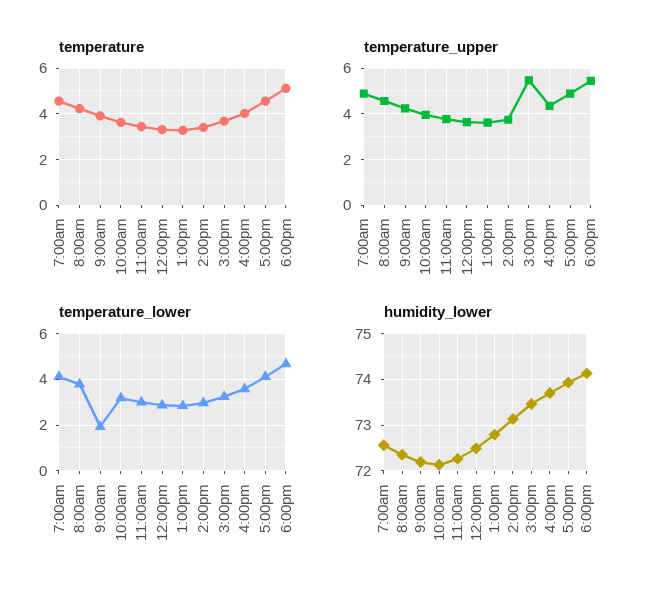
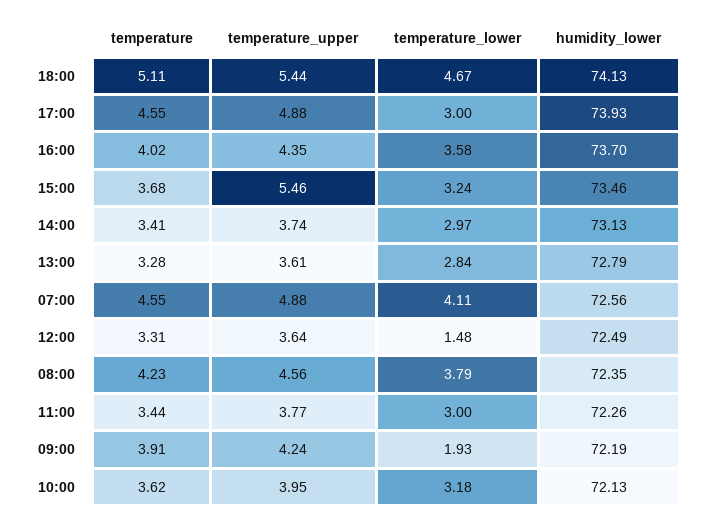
  {
    "temperature": {
      "7:00am": 4.55,
      "8:00am": 4.23,
      "9:00am": 3.91,
      "10:00am": 3.62,
      "11:00am": 3.44,
      "12:00pm": 3.31,
      "1:00pm": 3.28,
      "2:00pm": 3.41,
      "3:00pm": 3.68,
      "4:00pm": 4.02,
      "5:00pm": 4.55,
      "6:00pm": 5.11
    },
    "temperature_upper": {
      "7:00am": 4.88,
      "8:00am": 4.56,
      "9:00am": 4.24,
      "10:00am": 3.95,
      "11:00am": 3.77,
      "12:00pm": 3.64,
      "1:00pm": 3.61,
      "2:00pm": 3.74,
      "3:00pm": 5.46,
      "4:00pm": 4.35,
      "5:00pm": 4.88,
      "6:00pm": 5.44
    },
    "temperature_lower": {
      "7:00am": 4.11,
      "8:00am": 3.79,
      "9:00am": 1.93,
      "10:00am": 3.18,
      "11:00am": 3,
-     "12:00pm": 3,
+     "12:00pm": 1.48,
      "1:00pm": 2.84,
      "2:00pm": 2.97,
      "3:00pm": 3.24,
      "4:00pm": 3.58,
-     "5:00pm": 4,
+     "5:00pm": 3,
      "6:00pm": 4.67
    },
    "humidity_lower": {
      "7:00am": 72.56,
      "8:00am": 72.35,
      "9:00am": 72.19,
      "10:00am": 72.13,
      "11:00am": 72.26,
      "12:00pm": 72.49,
      "1:00pm": 72.79,
      "2:00pm": 73.13,
      "3:00pm": 73.46,
      "4:00pm": 73.7,
      "5:00pm": 73.93,
      "6:00pm": 74.13
    }
  }

